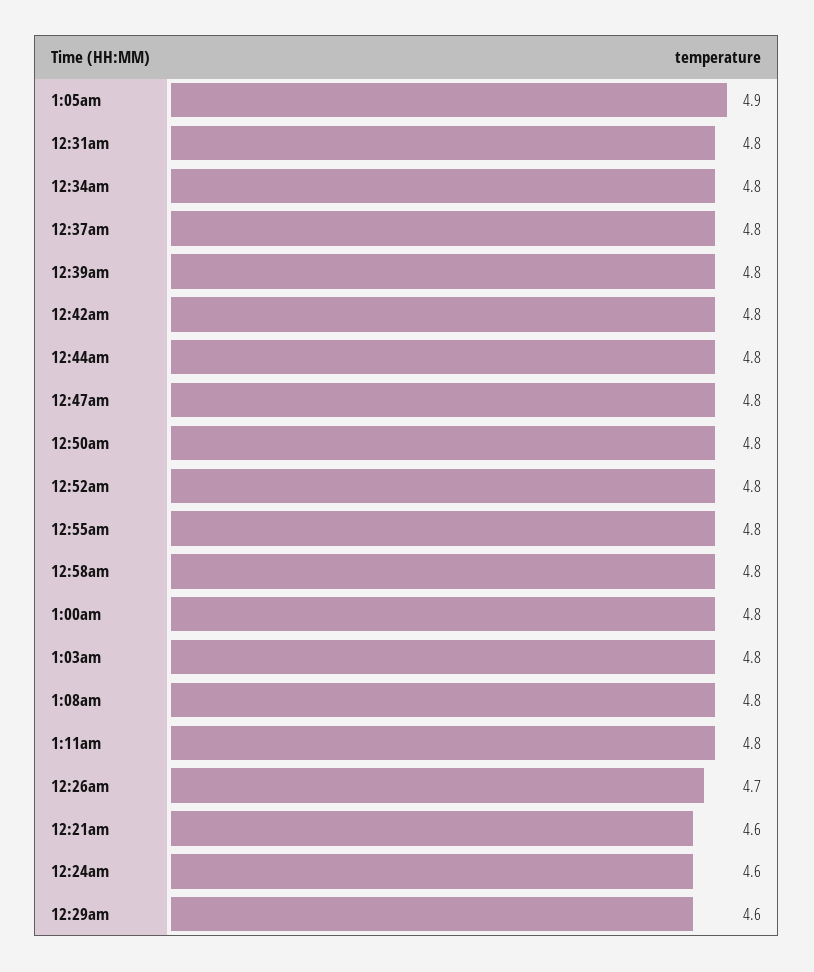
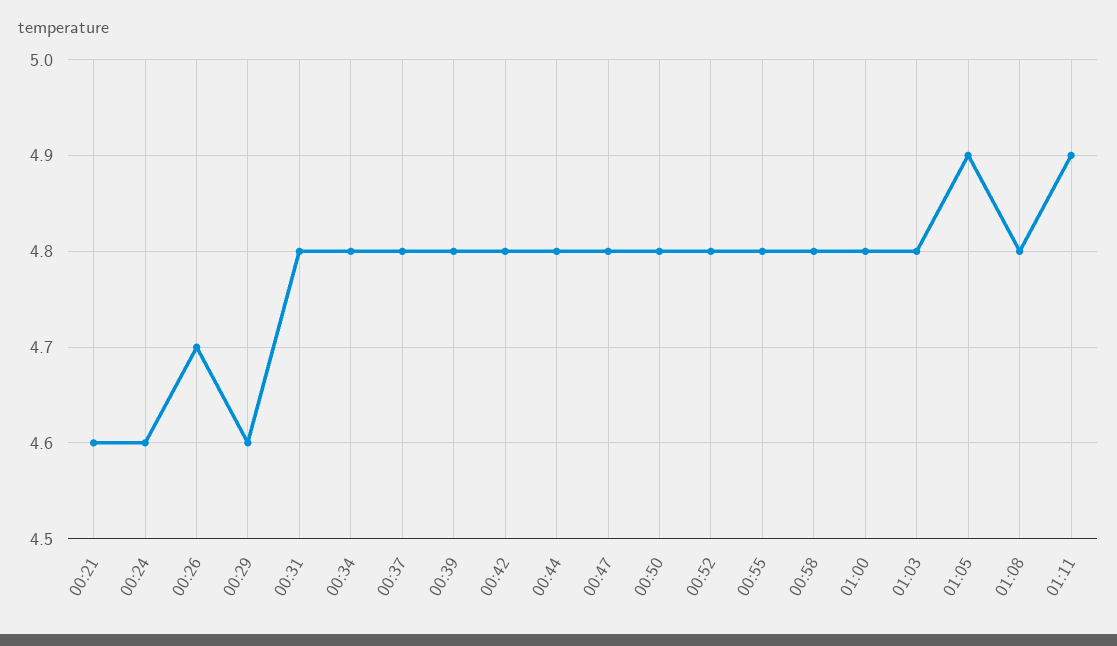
  {
    "1:05am": 4.9,
    "12:31am": 4.8,
    "12:34am": 4.8,
    "12:37am": 4.8,
    "12:39am": 4.8,
    "12:42am": 4.8,
    "12:44am": 4.8,
    "12:47am": 4.8,
    "12:50am": 4.8,
    "12:52am": 4.8,
    "12:55am": 4.8,
    "12:58am": 4.8,
    "1:00am": 4.8,
    "1:03am": 4.8,
    "1:08am": 4.8,
-   "1:11am": 4.8,
+   "1:11am": 4.9,
    "12:26am": 4.7,
    "12:21am": 4.6,
    "12:24am": 4.6,
    "12:29am": 4.6
  }

